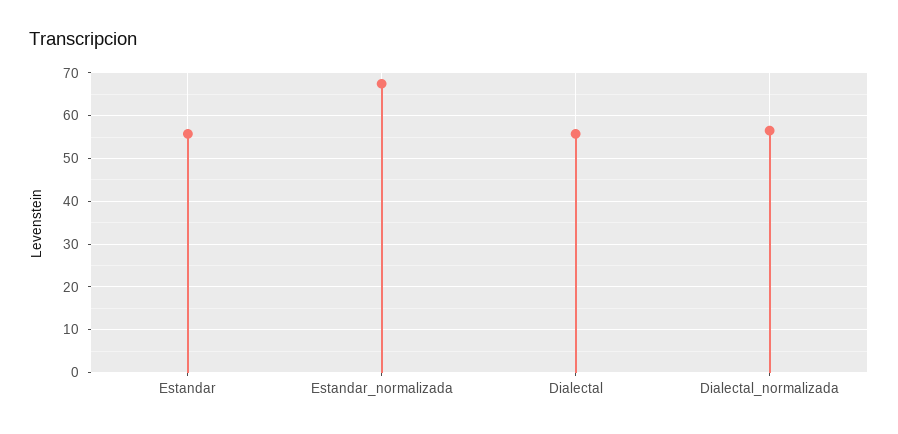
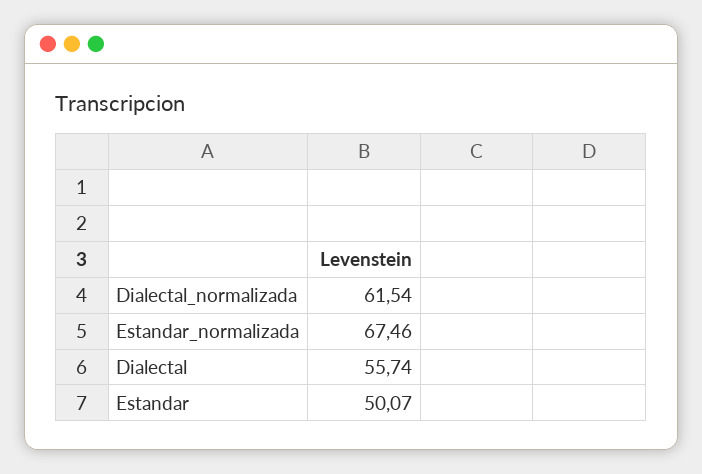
  {
-   "Estandar": 56,
+   "Estandar": 50.07,
    "Estandar_normalizada": 67.46,
    "Dialectal": 55.74,
-   "Dialectal_normalizada": 56
+   "Dialectal_normalizada": 61.54
  }

